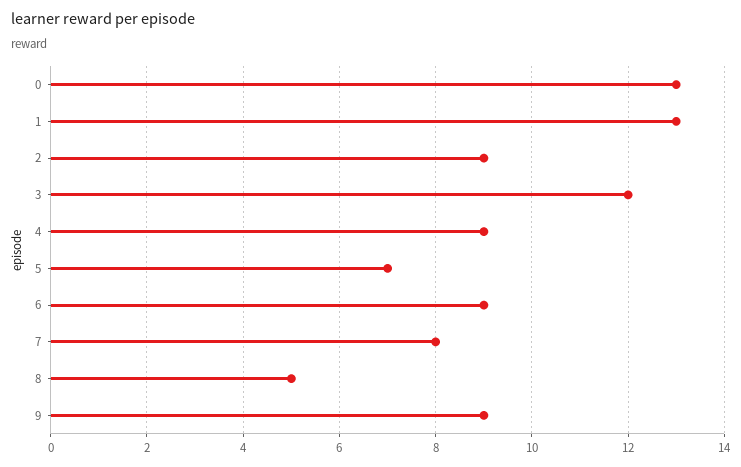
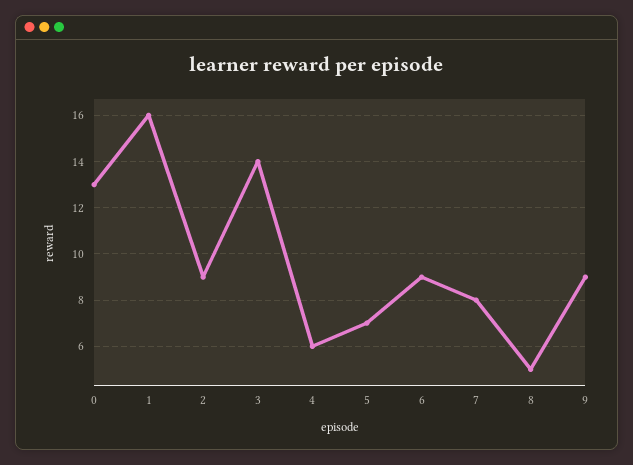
  {
    "0": 13,
-   "1": 13,
+   "1": 16,
    "2": 9,
-   "3": 12,
+   "3": 14,
-   "4": 9,
+   "4": 6,
    "5": 7,
    "6": 9,
    "7": 8,
    "8": 5,
    "9": 9
  }

